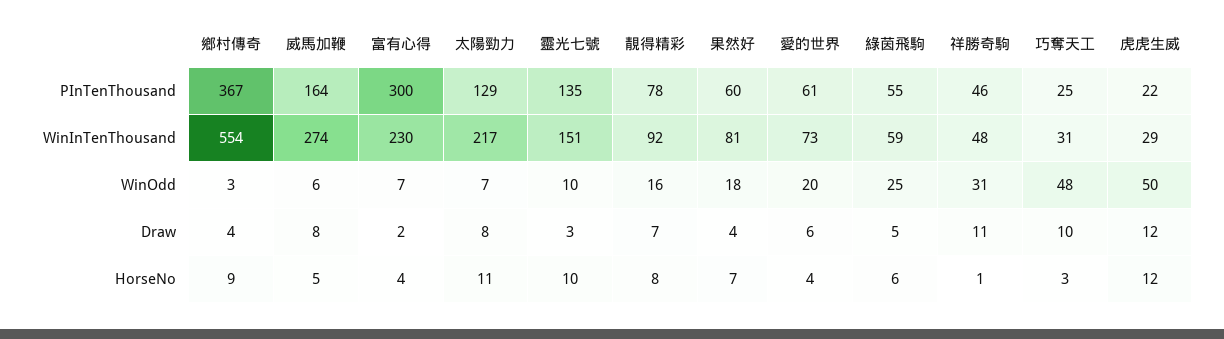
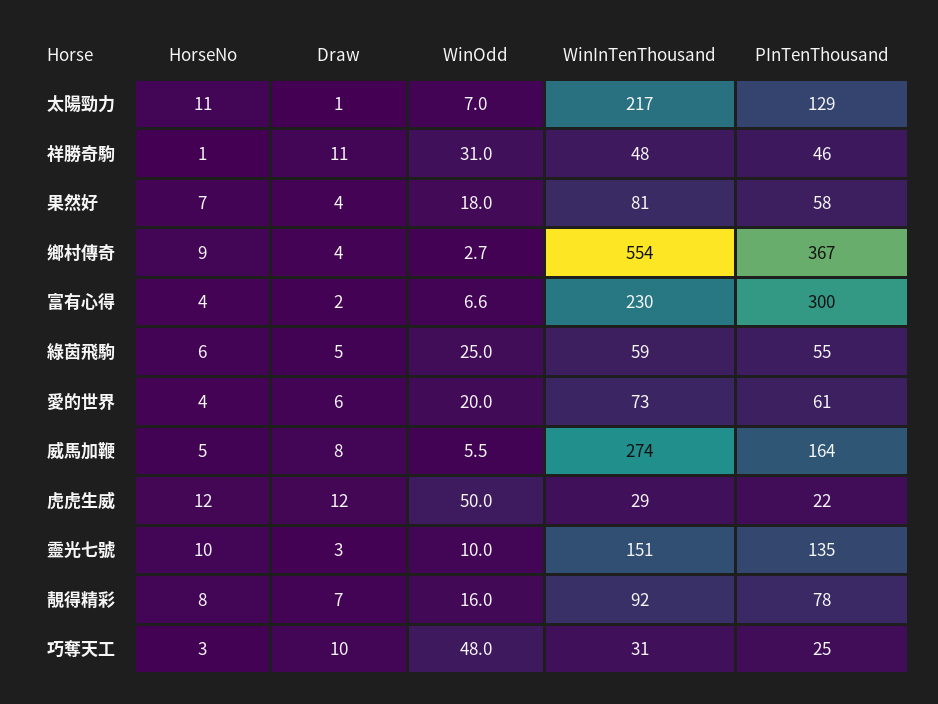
  {
    "鄉村傳奇": {
      "PInTenThousand": 367,
      "WinInTenThousand": 554,
      "WinOdd": 2.7,
      "Draw": 4,
      "HorseNo": 9
    },
    "威馬加鞭": {
      "PInTenThousand": 164,
      "WinInTenThousand": 274,
      "WinOdd": 5.5,
      "Draw": 8,
      "HorseNo": 5
    },
    "富有心得": {
      "PInTenThousand": 300,
      "WinInTenThousand": 230,
      "WinOdd": 6.6,
      "Draw": 2,
      "HorseNo": 4
    },
    "太陽勁力": {
      "PInTenThousand": 129,
      "WinInTenThousand": 217,
      "WinOdd": 7,
-     "Draw": 8,
+     "Draw": 1,
      "HorseNo": 11
    },
    "靈光七號": {
      "PInTenThousand": 135,
      "WinInTenThousand": 151,
      "WinOdd": 10,
      "Draw": 3,
      "HorseNo": 10
    },
    "靚得精彩": {
      "PInTenThousand": 78,
      "WinInTenThousand": 92,
      "WinOdd": 16,
      "Draw": 7,
      "HorseNo": 8
    },
    "果然好": {
-     "PInTenThousand": 60,
+     "PInTenThousand": 58,
      "WinInTenThousand": 81,
      "WinOdd": 18,
      "Draw": 4,
      "HorseNo": 7
    },
    "愛的世界": {
      "PInTenThousand": 61,
      "WinInTenThousand": 73,
      "WinOdd": 20,
      "Draw": 6,
      "HorseNo": 4
    },
    "綠茵飛駒": {
      "PInTenThousand": 55,
      "WinInTenThousand": 59,
      "WinOdd": 25,
      "Draw": 5,
      "HorseNo": 6
    },
    "祥勝奇駒": {
      "PInTenThousand": 46,
      "WinInTenThousand": 48,
      "WinOdd": 31,
      "Draw": 11,
      "HorseNo": 1
    },
    "巧奪天工": {
      "PInTenThousand": 25,
      "WinInTenThousand": 31,
      "WinOdd": 48,
      "Draw": 10,
      "HorseNo": 3
    },
    "虎虎生威": {
      "PInTenThousand": 22,
      "WinInTenThousand": 29,
      "WinOdd": 50,
      "Draw": 12,
      "HorseNo": 12
    }
  }

